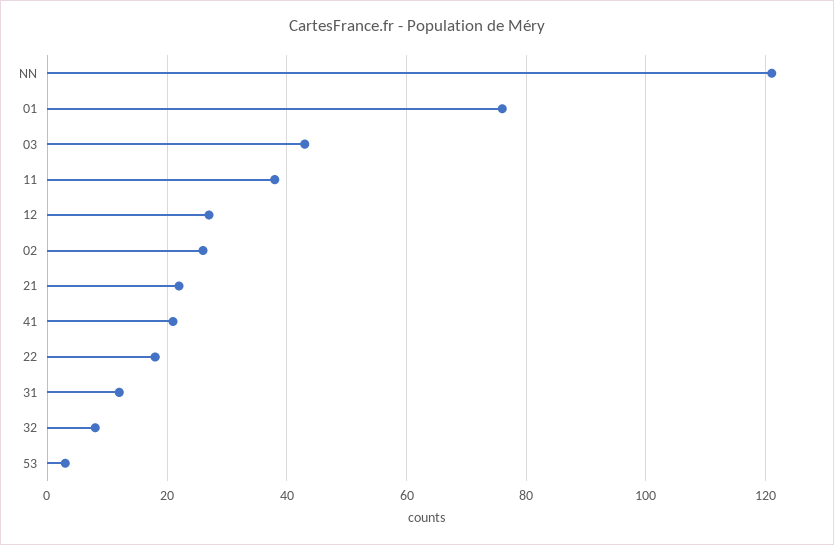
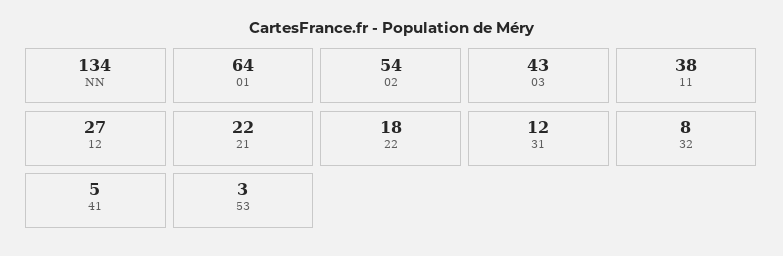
  {
-   "NN": 120,
+   "NN": 134,
-   "01": 75,
+   "01": 64,
    "03": 43,
    "11": 38,
    "12": 27,
-   "02": 25,
+   "02": 54,
    "21": 22,
-   "41": 20,
+   "41": 5,
    "22": 18,
    "31": 12,
    "32": 8,
    "53": 3
  }

